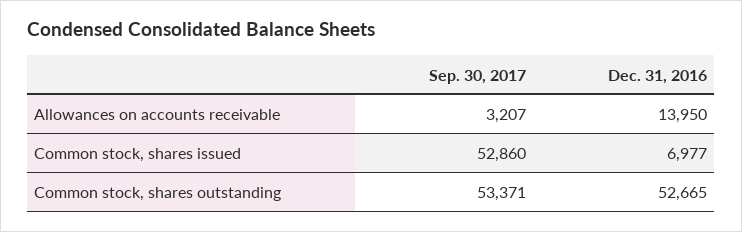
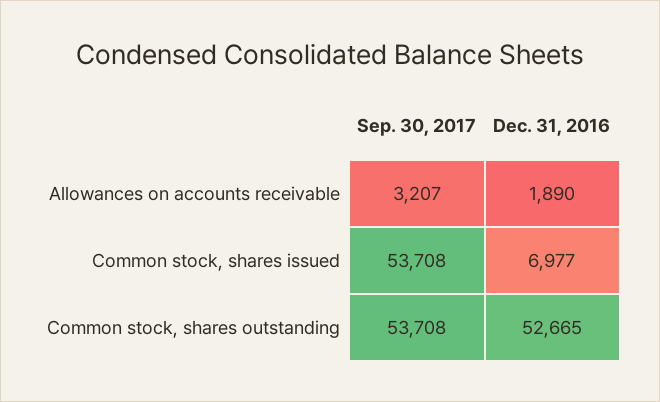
  {
    "Sep. 30, 2017": {
      "Allowances on accounts receivable": 3207,
-     "Common stock, shares issued": 52860,
+     "Common stock, shares issued": 53708,
-     "Common stock, shares outstanding": 53371
+     "Common stock, shares outstanding": 53708
    },
    "Dec. 31, 2016": {
-     "Allowances on accounts receivable": 13950,
+     "Allowances on accounts receivable": 1890,
      "Common stock, shares issued": 6977,
      "Common stock, shares outstanding": 52665
    }
  }

